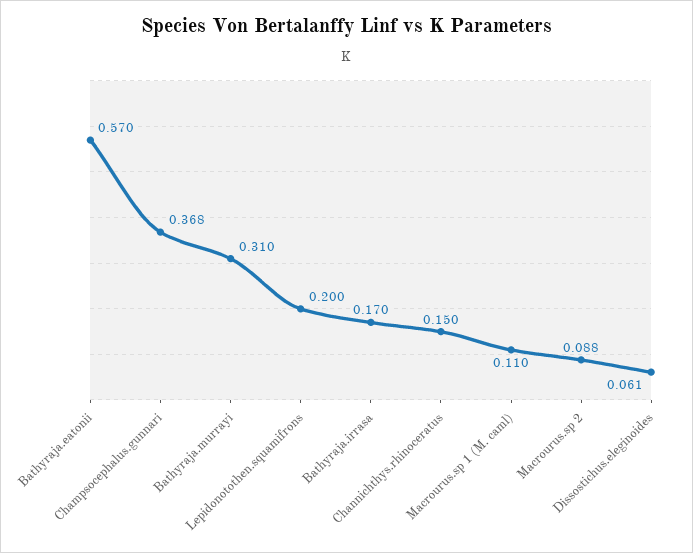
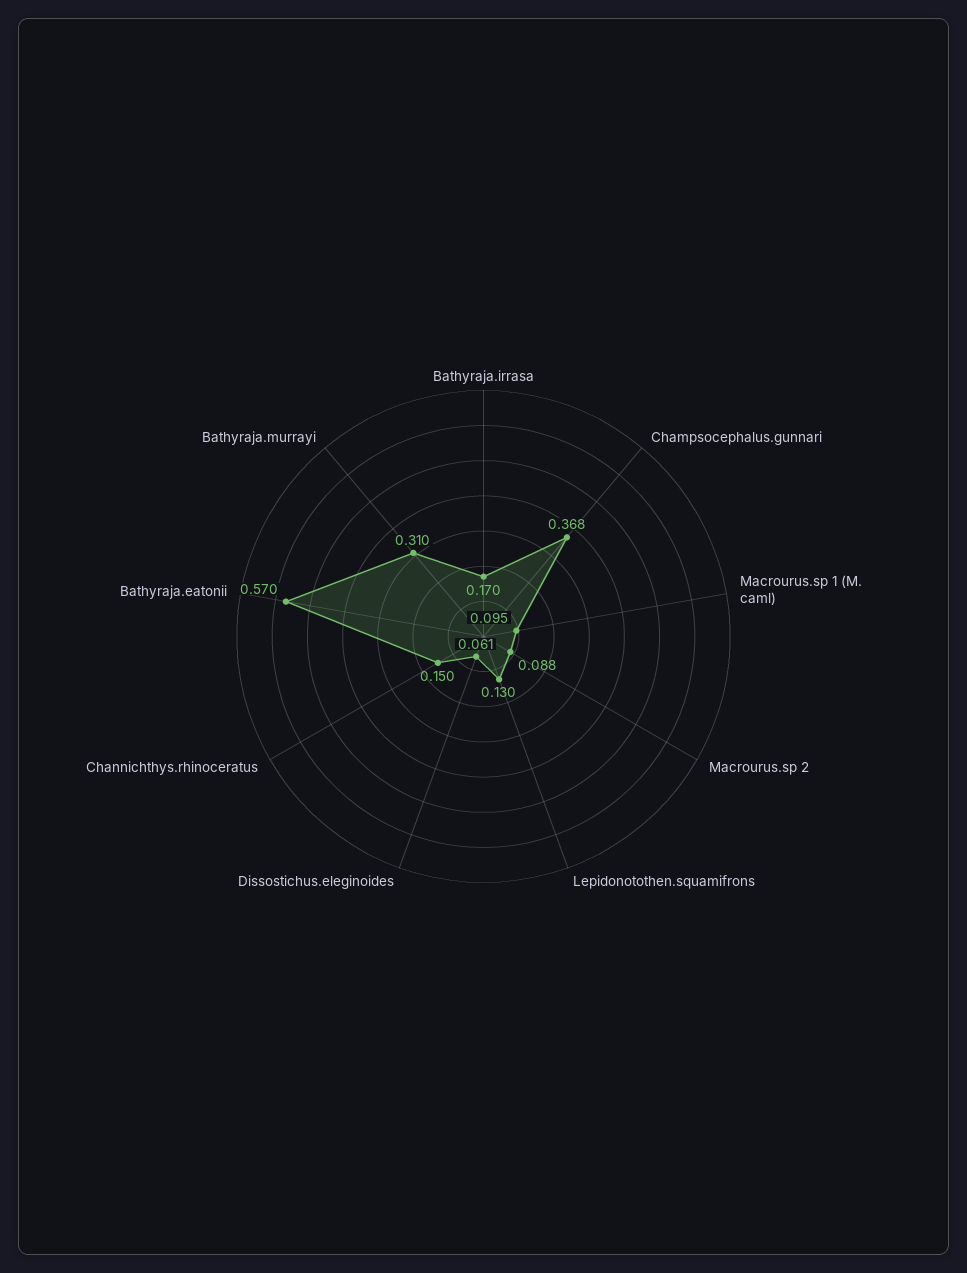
  {
    "Bathyraja.eatonii": 0.57,
    "Champsocephalus.gunnari": 0.368,
    "Bathyraja.murrayi": 0.31,
-   "Lepidonotothen.squamifrons": 0.2,
+   "Lepidonotothen.squamifrons": 0.13,
    "Bathyraja.irrasa": 0.17,
    "Channichthys.rhinoceratus": 0.15,
-   "Macrourus.sp 1 (M. caml)": 0.11,
+   "Macrourus.sp 1 (M. caml)": 0.095,
    "Macrourus.sp 2": 0.088,
    "Dissostichus.eleginoides": 0.061
  }

